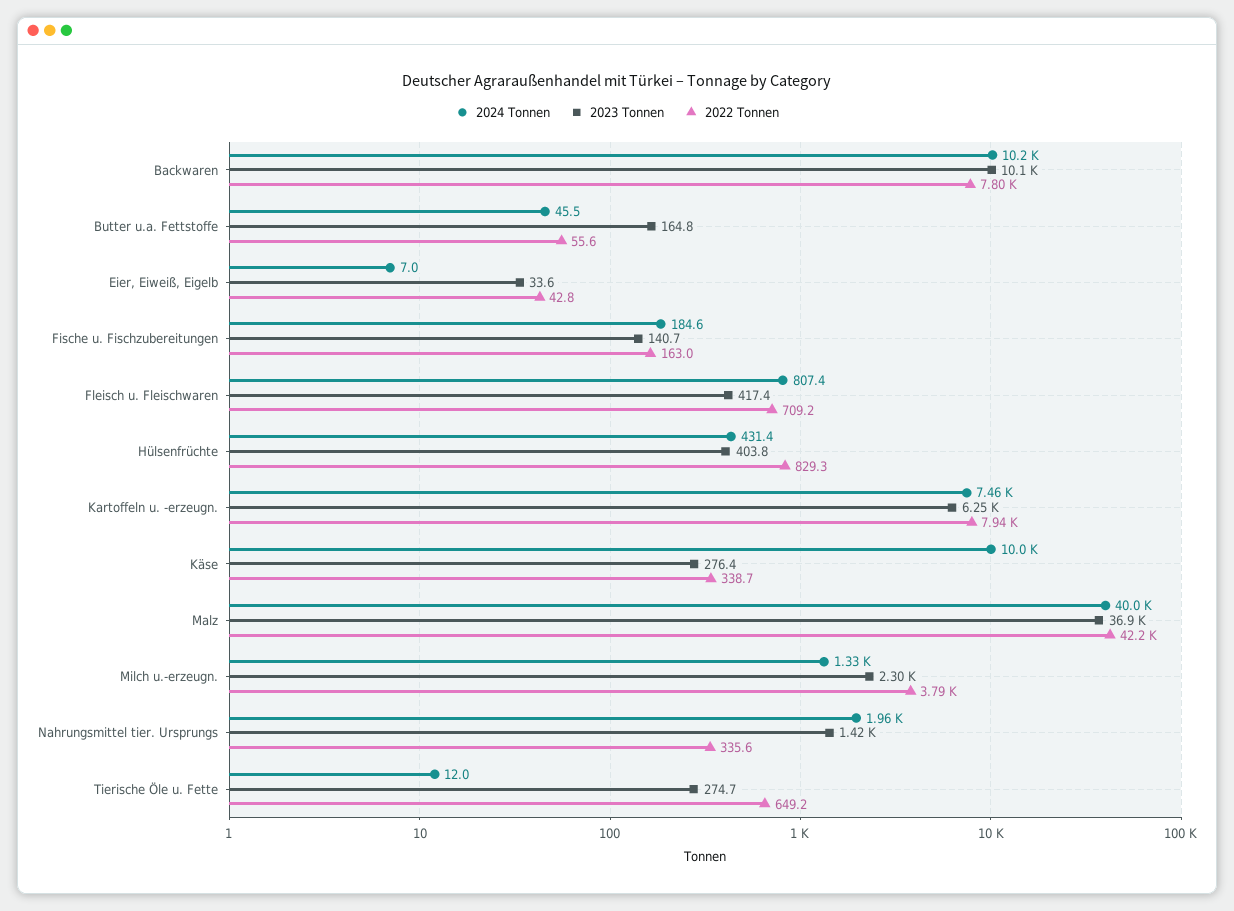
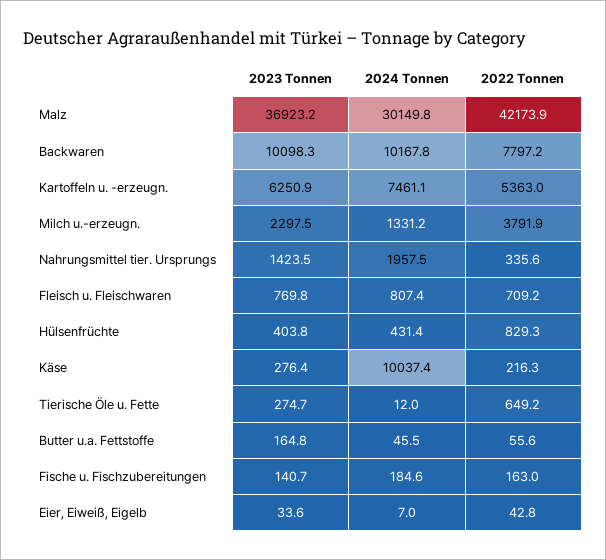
  {
    "2024 Tonnen": {
      "Backwaren": 10167.8,
      "Butter u.a. Fettstoffe": 45.5,
      "Eier, Eiweiß, Eigelb": 7,
      "Fische u. Fischzubereitungen": 184.6,
      "Fleisch u. Fleischwaren": 807.4,
      "Hülsenfrüchte": 431.4,
      "Kartoffeln u. -erzeugn.": 7461.1,
      "Käse": 10037.4,
-     "Malz": 40000,
+     "Malz": 30149.8,
      "Milch u.-erzeugn.": 1331.2,
      "Nahrungsmittel tier. Ursprungs": 1957.5,
      "Tierische Öle u. Fette": 12
    },
    "2023 Tonnen": {
      "Backwaren": 10098.3,
      "Butter u.a. Fettstoffe": 164.8,
      "Eier, Eiweiß, Eigelb": 33.6,
      "Fische u. Fischzubereitungen": 140.7,
-     "Fleisch u. Fleischwaren": 417.4,
+     "Fleisch u. Fleischwaren": 769.8,
      "Hülsenfrüchte": 403.8,
      "Kartoffeln u. -erzeugn.": 6250.9,
      "Käse": 276.4,
      "Malz": 36923.2,
      "Milch u.-erzeugn.": 2297.5,
      "Nahrungsmittel tier. Ursprungs": 1423.5,
      "Tierische Öle u. Fette": 274.7
    },
    "2022 Tonnen": {
      "Backwaren": 7797.2,
      "Butter u.a. Fettstoffe": 55.6,
      "Eier, Eiweiß, Eigelb": 42.8,
      "Fische u. Fischzubereitungen": 163,
      "Fleisch u. Fleischwaren": 709.2,
      "Hülsenfrüchte": 829.3,
-     "Kartoffeln u. -erzeugn.": 7940,
+     "Kartoffeln u. -erzeugn.": 5363,
-     "Käse": 338.7,
+     "Käse": 216.3,
      "Malz": 42173.9,
      "Milch u.-erzeugn.": 3791.9,
      "Nahrungsmittel tier. Ursprungs": 335.6,
      "Tierische Öle u. Fette": 649.2
    }
  }

